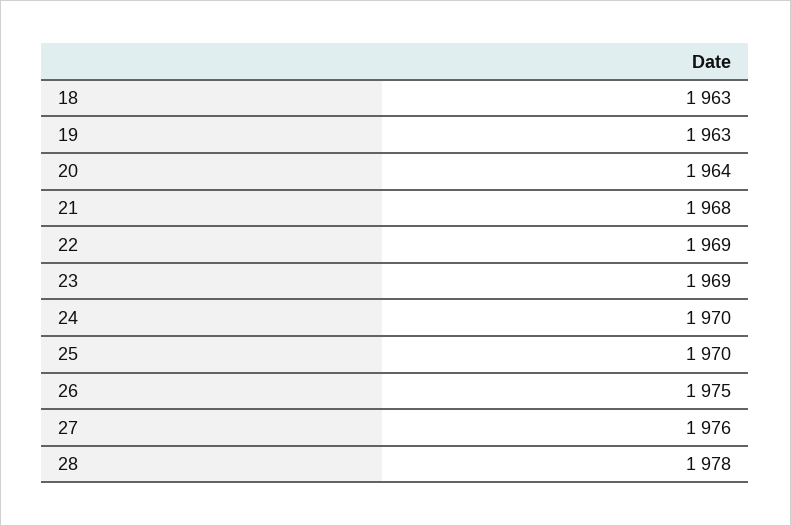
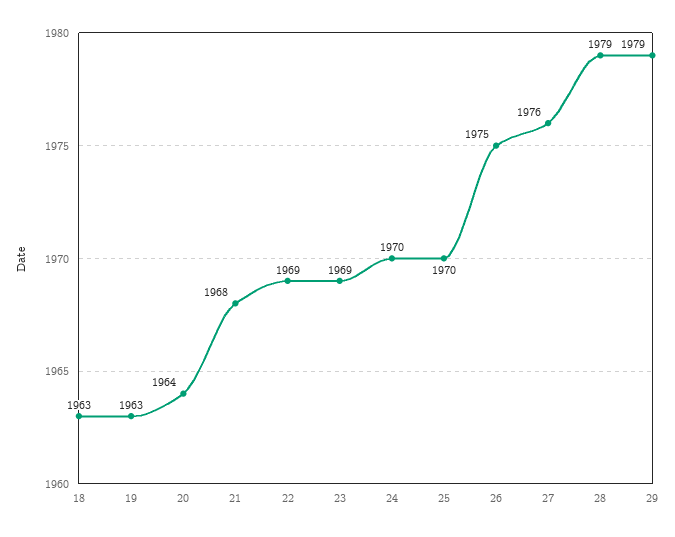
  {
    "18": 1963,
    "19": 1963,
    "20": 1964,
    "21": 1968,
    "22": 1969,
    "23": 1969,
    "24": 1970,
    "25": 1970,
    "26": 1975,
    "27": 1976,
-   "28": 1978
+   "28": 1979,
+   "29": 1979
  }

